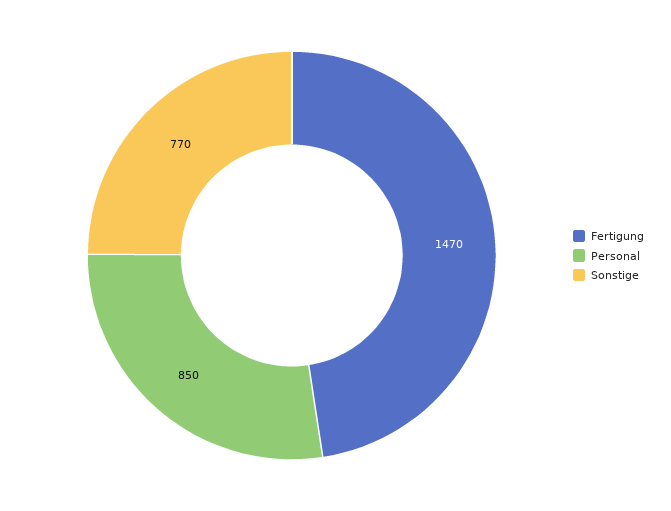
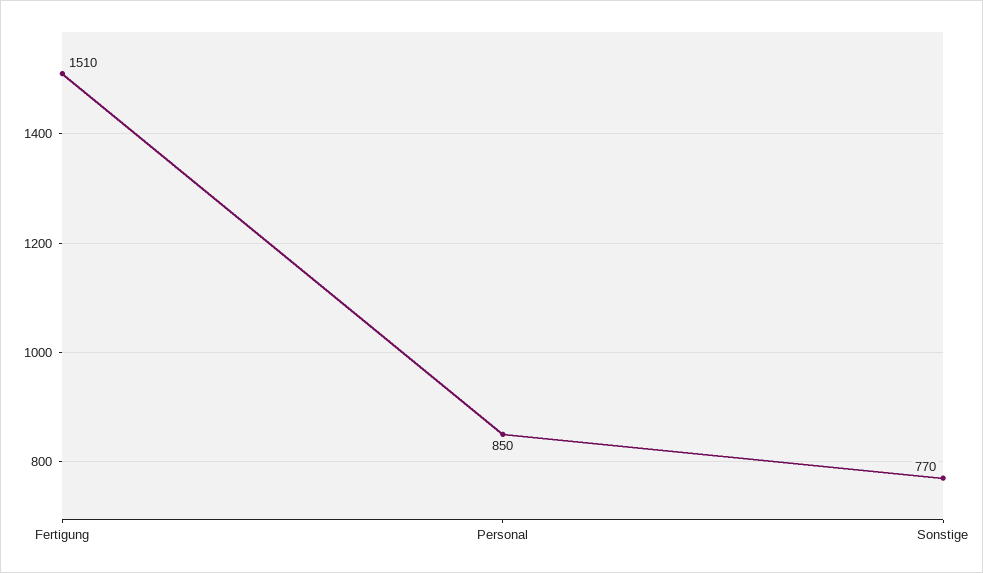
  {
-   "Fertigung": 1470,
+   "Fertigung": 1510,
    "Personal": 850,
    "Sonstige": 770
  }

